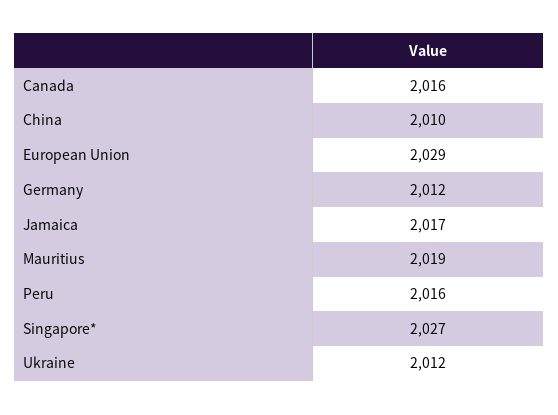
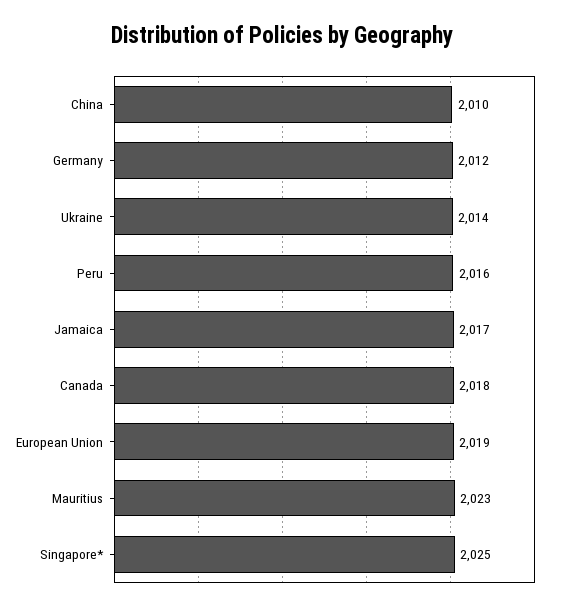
  {
-   "Canada": 2016,
+   "Canada": 2018,
    "China": 2010,
-   "European Union": 2029,
+   "European Union": 2019,
    "Germany": 2012,
    "Jamaica": 2017,
-   "Mauritius": 2019,
+   "Mauritius": 2023,
    "Peru": 2016,
-   "Singapore*": 2027,
+   "Singapore*": 2025,
-   "Ukraine": 2012
+   "Ukraine": 2014
  }

